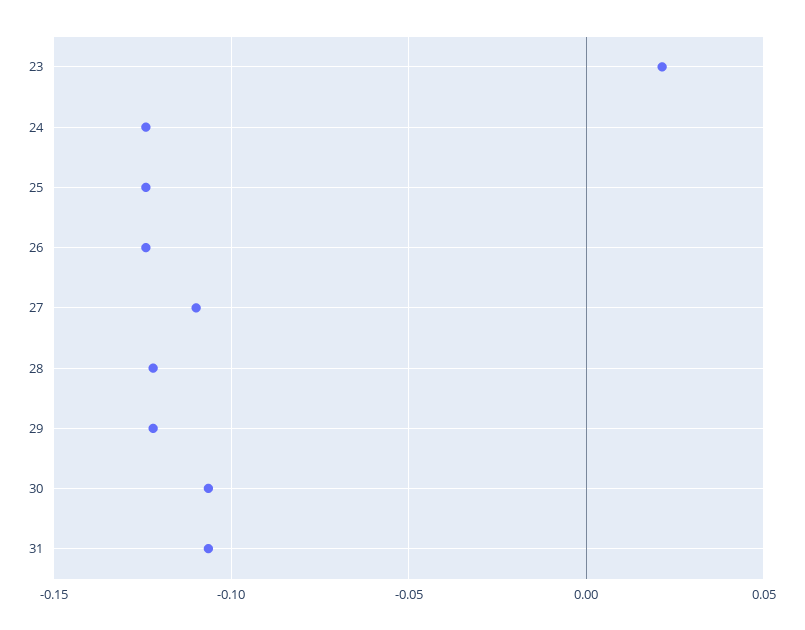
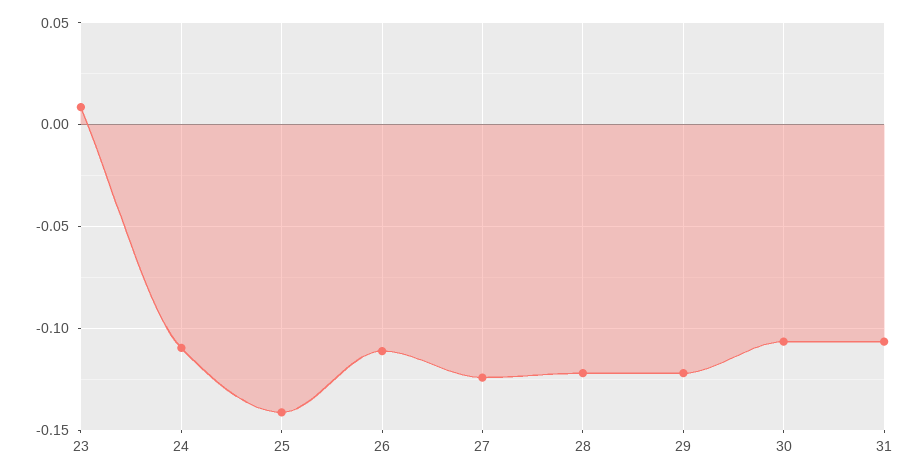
  {
-   "23": 0.02,
+   "23": 0.01,
-   "24": -0.125,
+   "24": -0.11,
-   "25": -0.125,
+   "25": -0.14,
-   "26": -0.125,
+   "26": -0.11,
-   "27": -0.11,
+   "27": -0.125,
    "28": -0.12,
    "29": -0.12,
    "30": -0.105,
    "31": -0.105
  }

